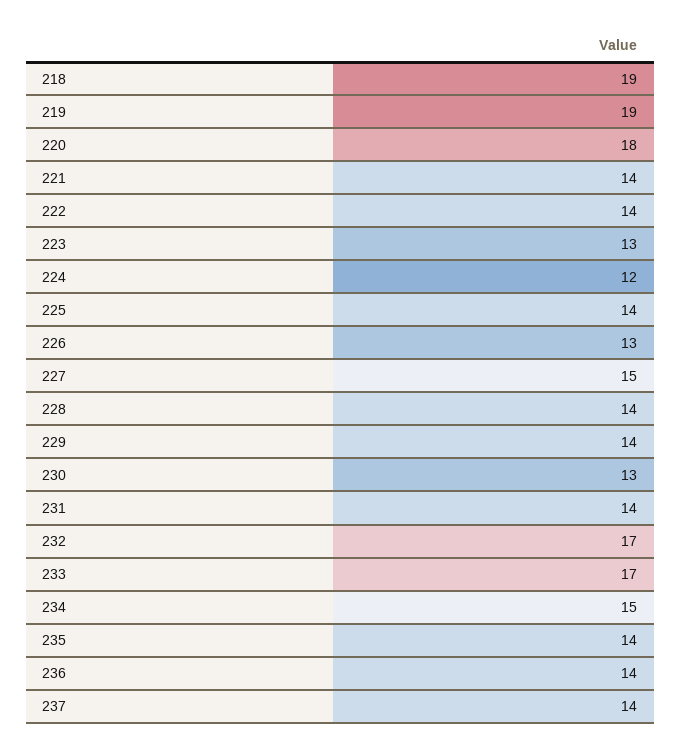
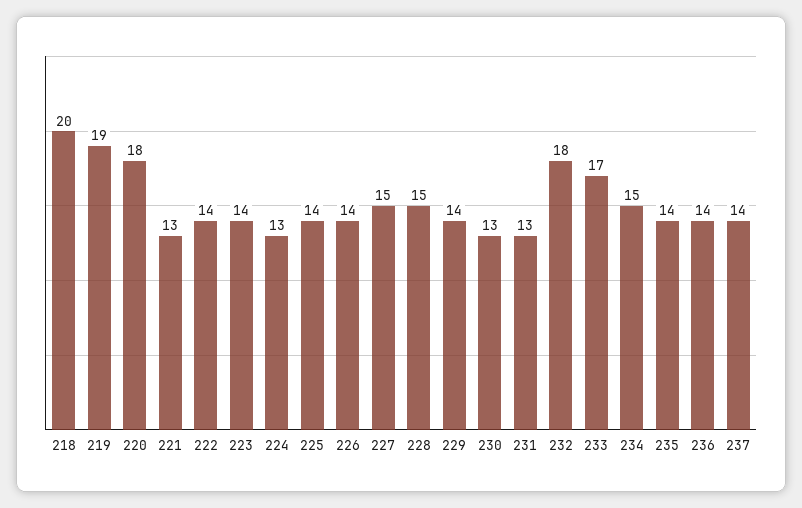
  {
-   "218": 19,
+   "218": 20,
    "219": 19,
    "220": 18,
-   "221": 14,
+   "221": 13,
    "222": 14,
-   "223": 13,
+   "223": 14,
-   "224": 12,
+   "224": 13,
    "225": 14,
-   "226": 13,
+   "226": 14,
    "227": 15,
-   "228": 14,
+   "228": 15,
    "229": 14,
    "230": 13,
-   "231": 14,
+   "231": 13,
-   "232": 17,
+   "232": 18,
    "233": 17,
    "234": 15,
    "235": 14,
    "236": 14,
    "237": 14
  }

